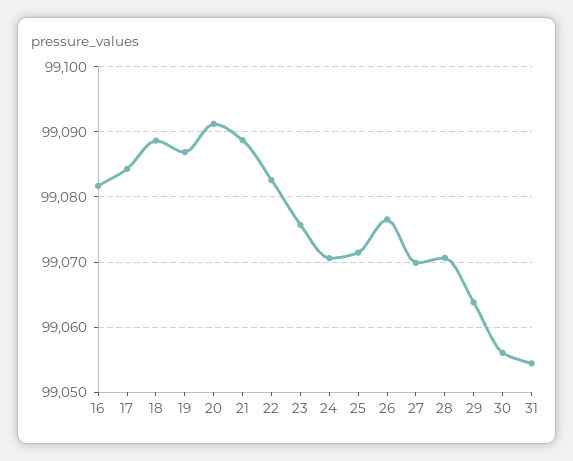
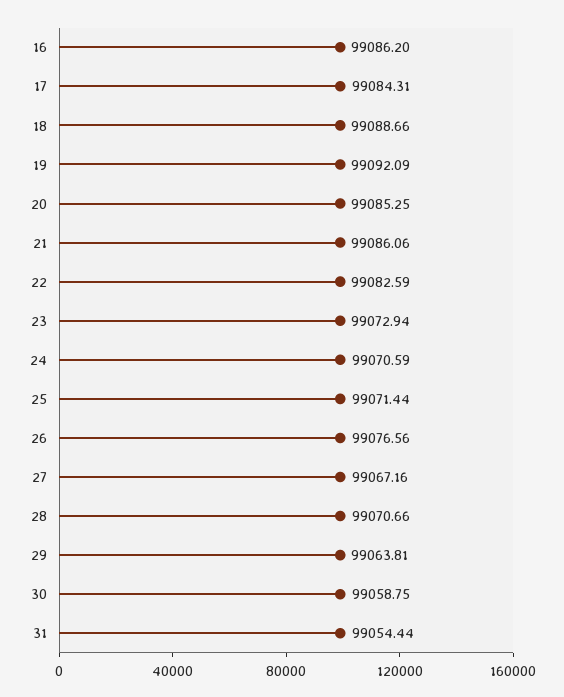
  {
-   "16": 99082,
+   "16": 99086.2,
    "17": 99084.31,
    "18": 99088.66,
-   "19": 99087,
+   "19": 99092.09,
-   "20": 99091,
+   "20": 99085.25,
-   "21": 99089,
+   "21": 99086.06,
    "22": 99082.59,
-   "23": 99076,
+   "23": 99072.94,
    "24": 99070.59,
    "25": 99071.44,
    "26": 99076.56,
-   "27": 99070,
+   "27": 99067.16,
    "28": 99070.66,
    "29": 99063.81,
-   "30": 99056,
+   "30": 99058.75,
    "31": 99054.44
  }

